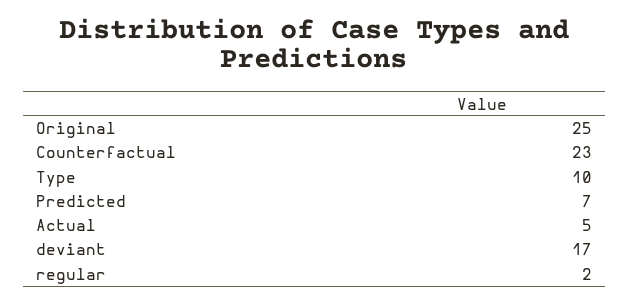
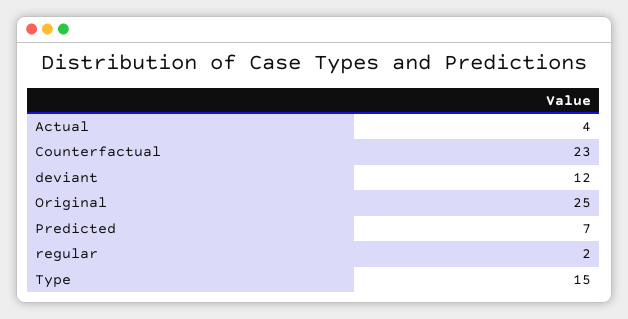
  {
    "Original": 25,
    "Counterfactual": 23,
-   "Type": 10,
+   "Type": 15,
    "Predicted": 7,
-   "Actual": 5,
+   "Actual": 4,
-   "deviant": 17,
+   "deviant": 12,
    "regular": 2
  }

